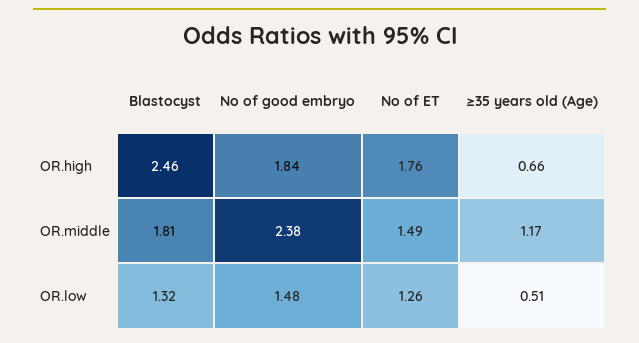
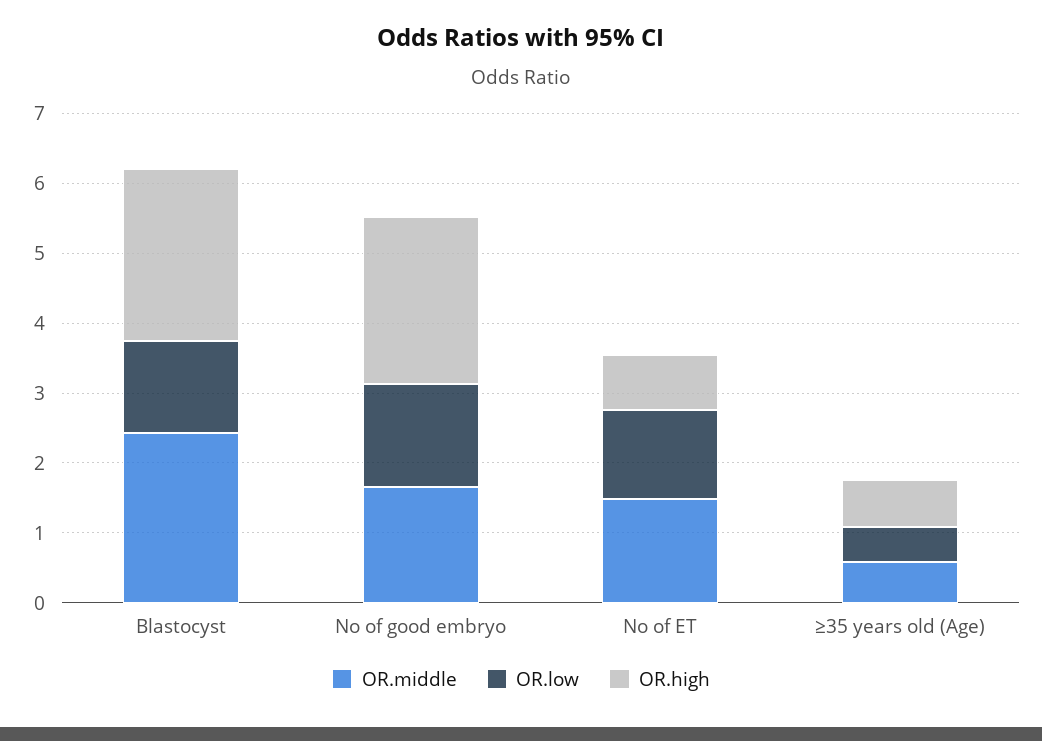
  {
    "OR.high": {
      "Blastocyst": 2.46,
-     "No of good embryo": 1.84,
+     "No of good embryo": 2.4,
-     "No of ET": 1.76,
+     "No of ET": 0.8,
      "≥35 years old (Age)": 0.66
    },
    "OR.middle": {
-     "Blastocyst": 1.81,
+     "Blastocyst": 2.4,
-     "No of good embryo": 2.38,
+     "No of good embryo": 1.6,
      "No of ET": 1.49,
-     "≥35 years old (Age)": 1.17
+     "≥35 years old (Age)": 0.6
    },
    "OR.low": {
      "Blastocyst": 1.32,
      "No of good embryo": 1.48,
      "No of ET": 1.26,
      "≥35 years old (Age)": 0.51
    }
  }

